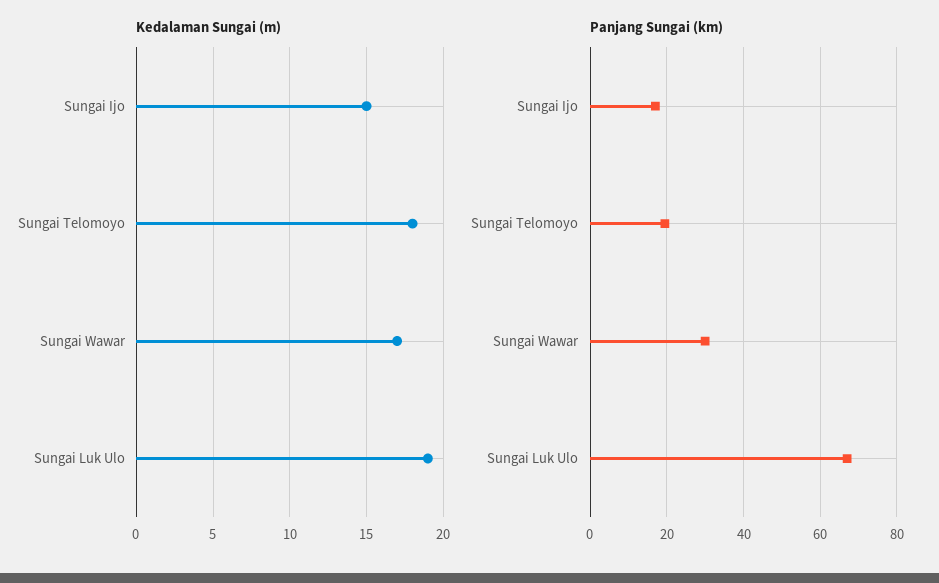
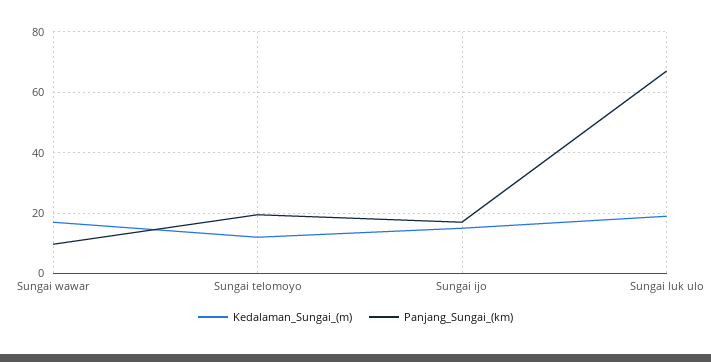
  {
    "Kedalaman Sungai (m)": {
      "Sungai Ijo": 15,
-     "Sungai Telomoyo": 18,
+     "Sungai Telomoyo": 12,
      "Sungai Wawar": 17,
      "Sungai Luk Ulo": 19
    },
    "Panjang Sungai (km)": {
      "Sungai Ijo": 18,
      "Sungai Telomoyo": 20,
-     "Sungai Wawar": 30,
+     "Sungai Wawar": 10,
      "Sungai Luk Ulo": 68
    }
  }

